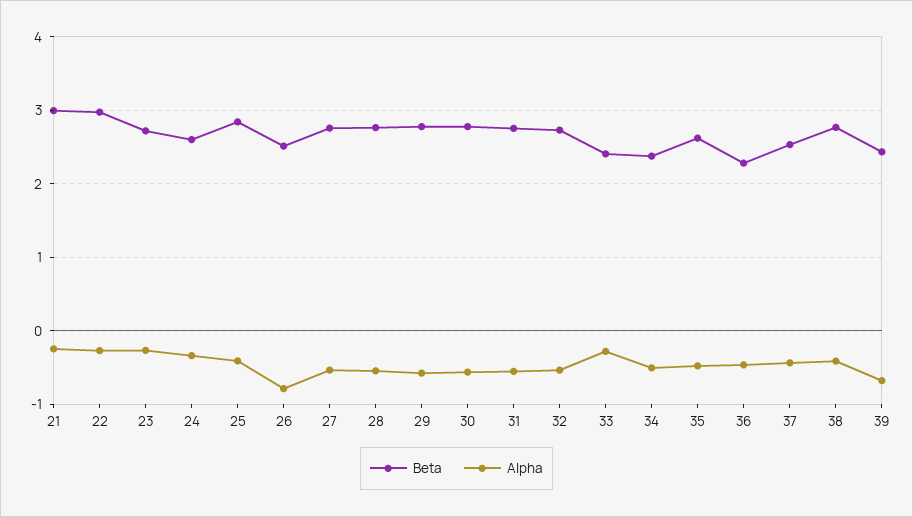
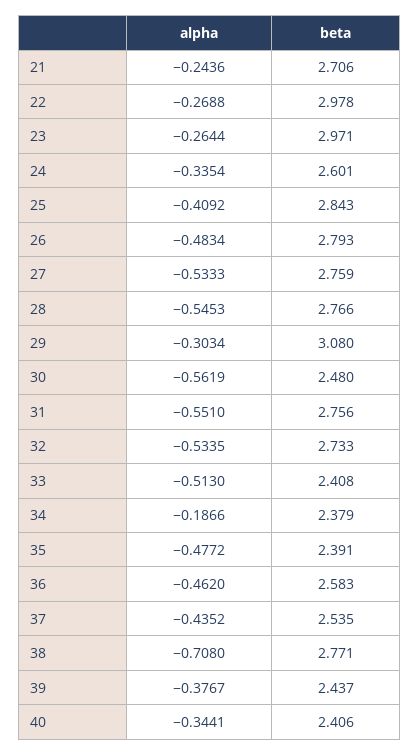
  {
    "Beta": {
-     "21": 3,
+     "21": 2.706,
      "22": 2.978,
-     "23": 2.7,
+     "23": 2.971,
      "24": 2.601,
      "25": 2.843,
-     "26": 2.5,
+     "26": 2.793,
      "27": 2.759,
      "28": 2.766,
-     "29": 2.8,
+     "29": 3.08,
-     "30": 2.8,
+     "30": 2.48,
      "31": 2.756,
      "32": 2.733,
      "33": 2.408,
      "34": 2.379,
-     "35": 2.6,
+     "35": 2.391,
-     "36": 2.3,
+     "36": 2.583,
      "37": 2.535,
      "38": 2.771,
-     "39": 2.437
+     "39": 2.437,
+     "40": 2.406
    },
    "Alpha": {
      "21": -0.2436,
      "22": -0.2688,
      "23": -0.2644,
      "24": -0.3354,
      "25": -0.4092,
-     "26": -0.8,
+     "26": -0.4834,
      "27": -0.5333,
      "28": -0.5453,
-     "29": -0.6,
+     "29": -0.3034,
      "30": -0.5619,
      "31": -0.551,
      "32": -0.5335,
-     "33": -0.3,
+     "33": -0.513,
-     "34": -0.5,
+     "34": -0.1866,
      "35": -0.4772,
      "36": -0.462,
      "37": -0.4352,
-     "38": -0.4,
+     "38": -0.708,
-     "39": -0.7
+     "39": -0.3767,
+     "40": -0.3441
    }
  }

